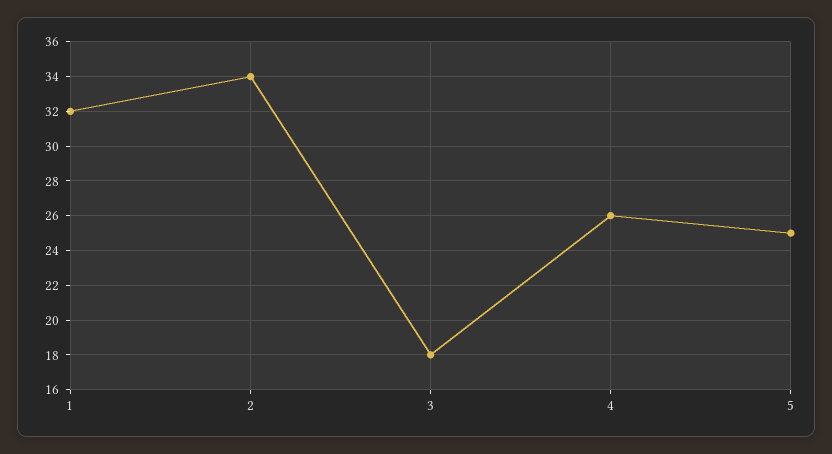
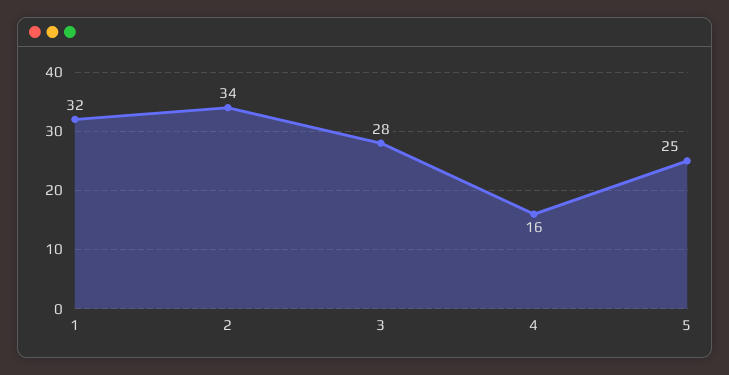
  {
    "1": 32,
    "2": 34,
-   "3": 18,
+   "3": 28,
-   "4": 26,
+   "4": 16,
    "5": 25
  }

